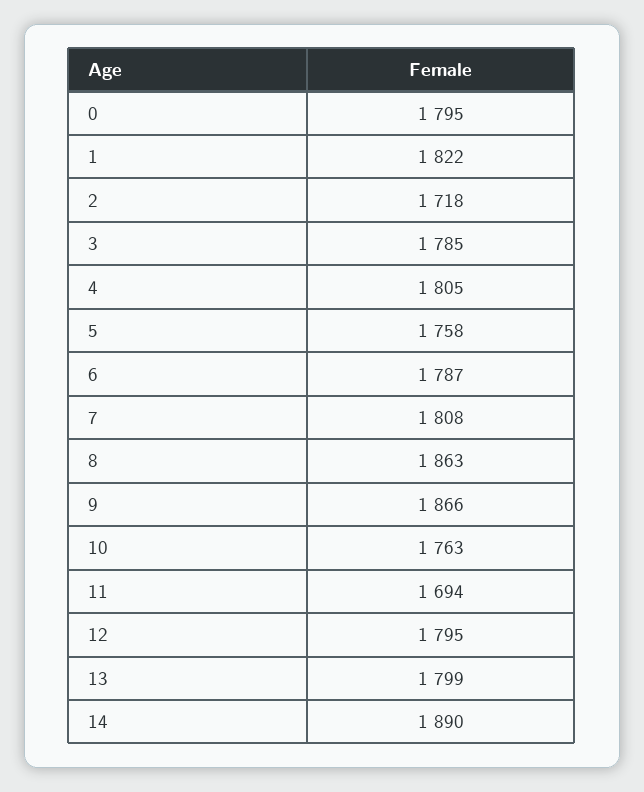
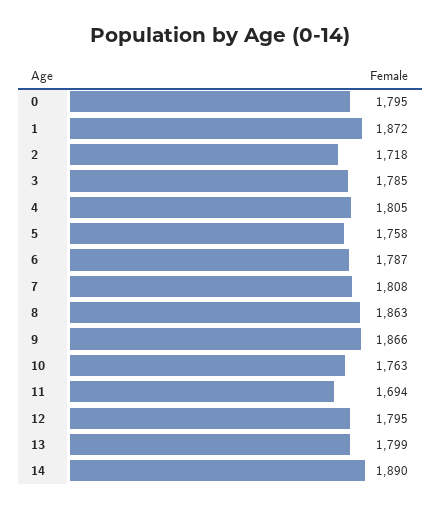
  {
    "0": 1795,
-   "1": 1822,
+   "1": 1872,
    "2": 1718,
    "3": 1785,
    "4": 1805,
    "5": 1758,
    "6": 1787,
    "7": 1808,
    "8": 1863,
    "9": 1866,
    "10": 1763,
    "11": 1694,
    "12": 1795,
    "13": 1799,
    "14": 1890
  }

